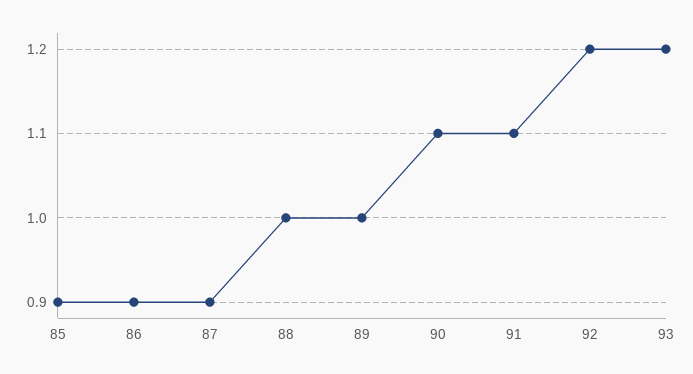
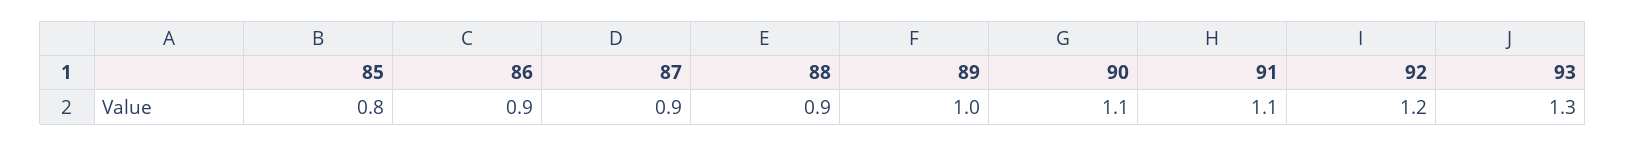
  {
-   "85": 0.9,
+   "85": 0.8,
    "86": 0.9,
    "87": 0.9,
-   "88": 1,
+   "88": 0.9,
    "89": 1,
    "90": 1.1,
    "91": 1.1,
    "92": 1.2,
-   "93": 1.2
+   "93": 1.3
  }

